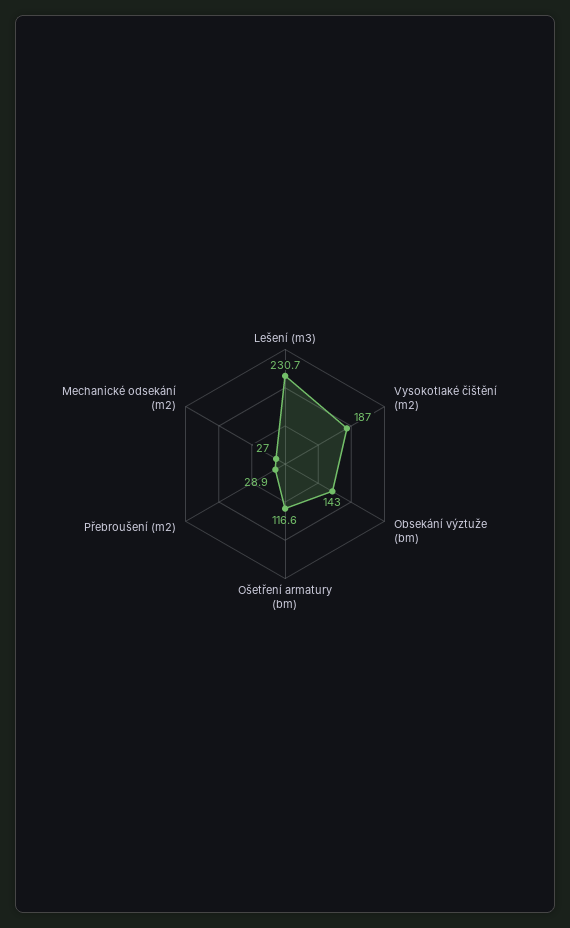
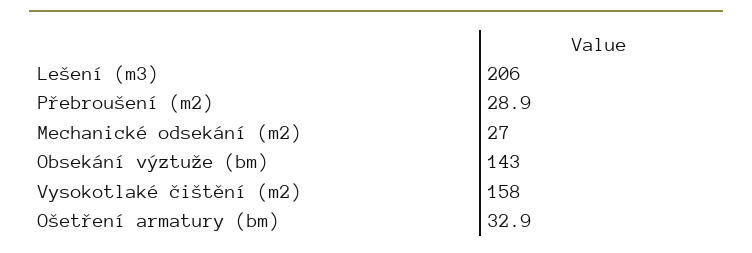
  {
-   "Lešení (m3)": 230.7,
+   "Lešení (m3)": 206,
-   "Vysokotlaké čištění (m2)": 187,
+   "Vysokotlaké čištění (m2)": 158,
    "Obsekání výztuže (bm)": 143,
-   "Ošetření armatury (bm)": 116.6,
+   "Ošetření armatury (bm)": 32.9,
    "Přebroušení (m2)": 28.9,
    "Mechanické odsekání (m2)": 27
  }

